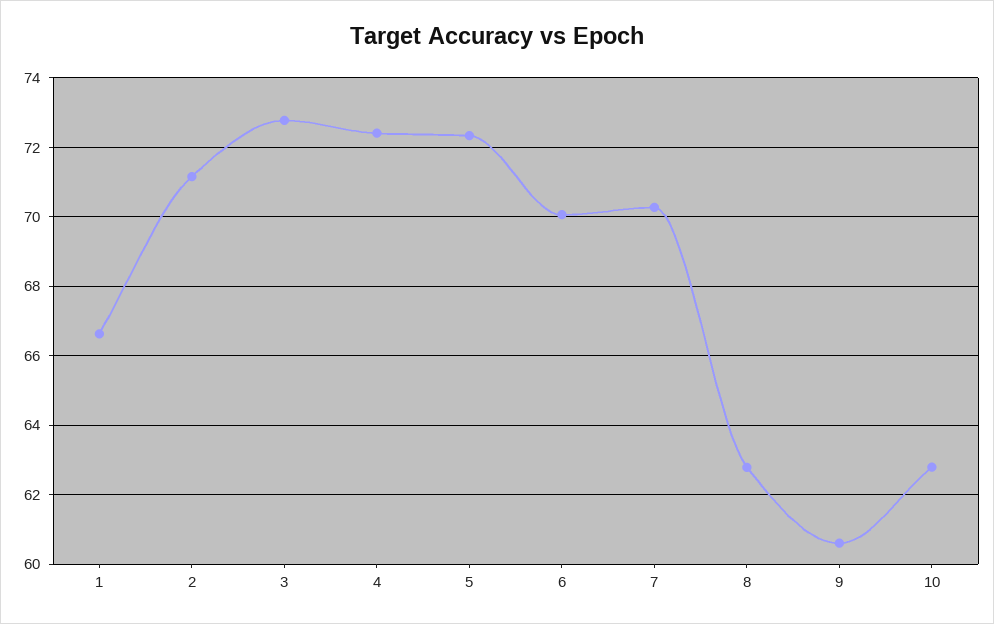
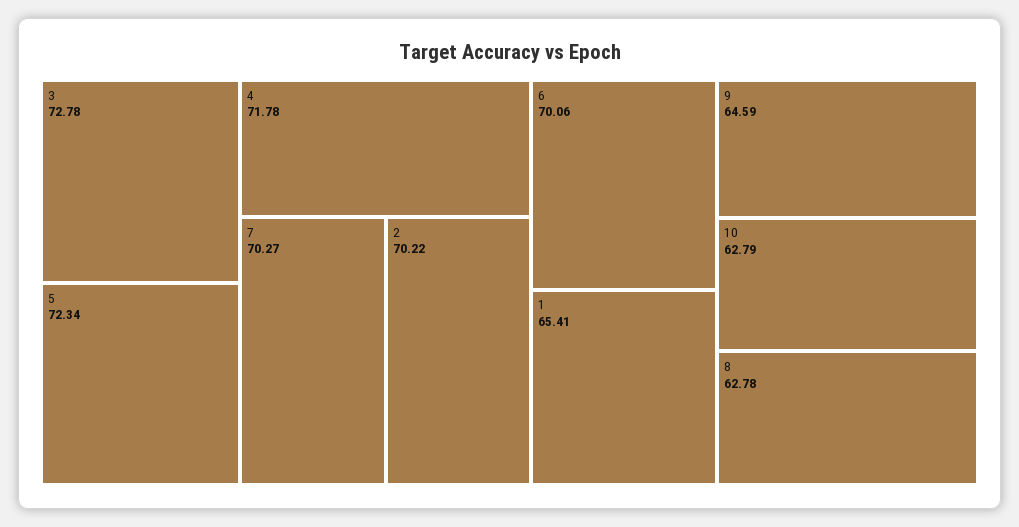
  {
-   "1": 66.6,
+   "1": 65.41,
-   "2": 71.2,
+   "2": 70.22,
    "3": 72.78,
-   "4": 72.4,
+   "4": 71.78,
    "5": 72.34,
    "6": 70.06,
    "7": 70.27,
    "8": 62.78,
-   "9": 60.6,
+   "9": 64.59,
    "10": 62.79
  }

